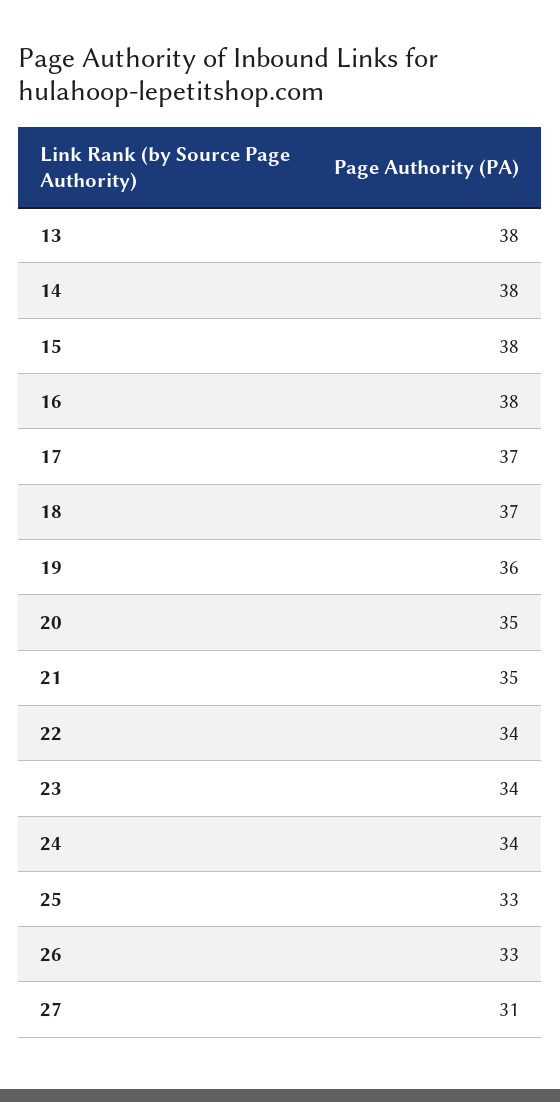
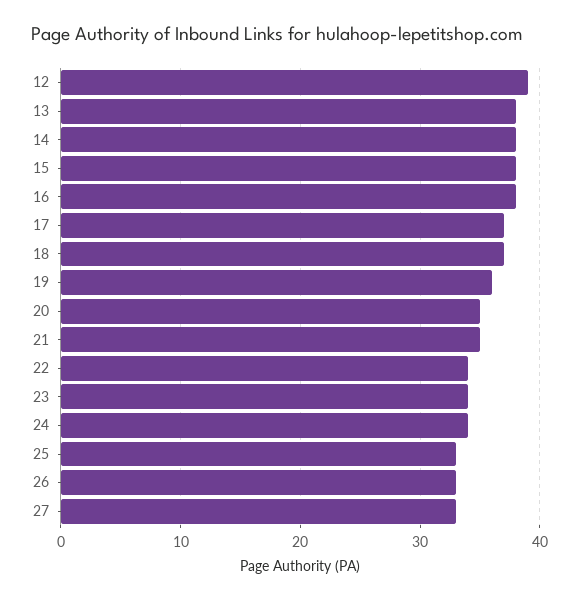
  {
    "13": 38,
    "14": 38,
    "15": 38,
    "16": 38,
    "17": 37,
    "18": 37,
    "19": 36,
    "20": 35,
    "21": 35,
    "22": 34,
    "23": 34,
    "24": 34,
    "25": 33,
    "26": 33,
-   "27": 31
+   "27": 33,
+   "12": 39
  }

